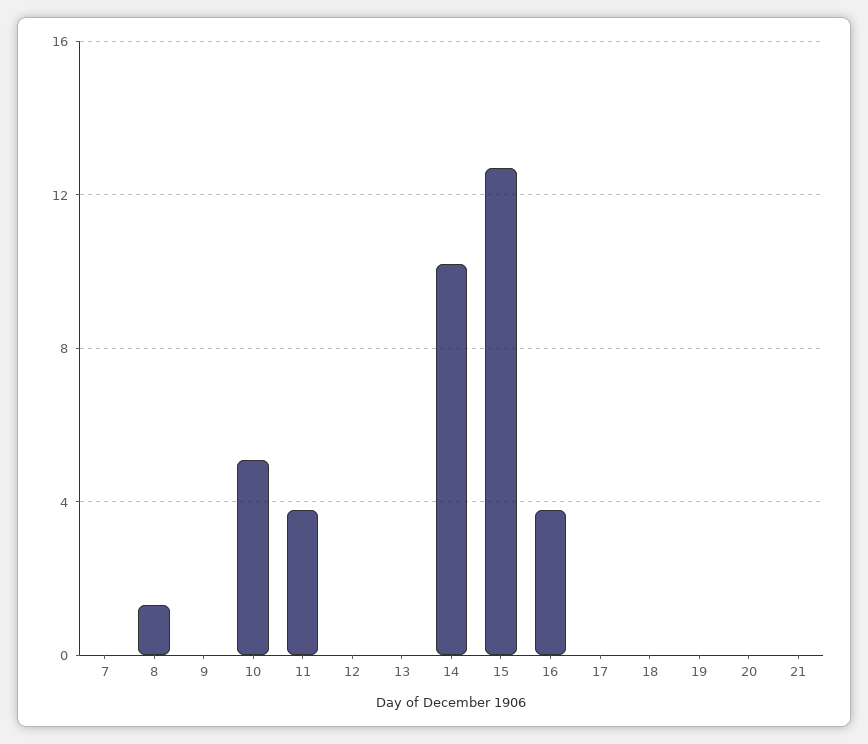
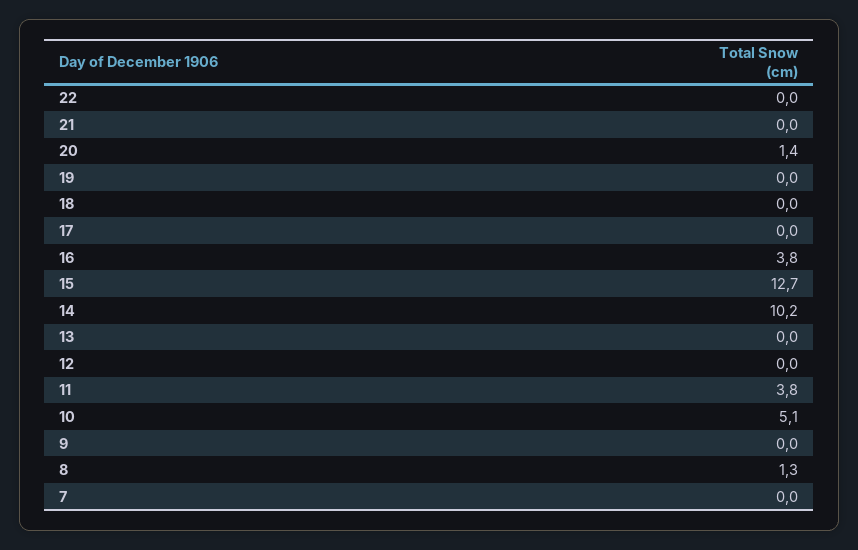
  {
    "7": 0,
    "8": 1.3,
    "9": 0,
    "10": 5.1,
    "11": 3.8,
    "12": 0,
    "13": 0,
    "14": 10.2,
    "15": 12.7,
    "16": 3.8,
    "17": 0,
    "18": 0,
    "19": 0,
-   "20": 0,
+   "20": 1.4,
-   "21": 0
+   "21": 0,
+   "22": 0
  }

